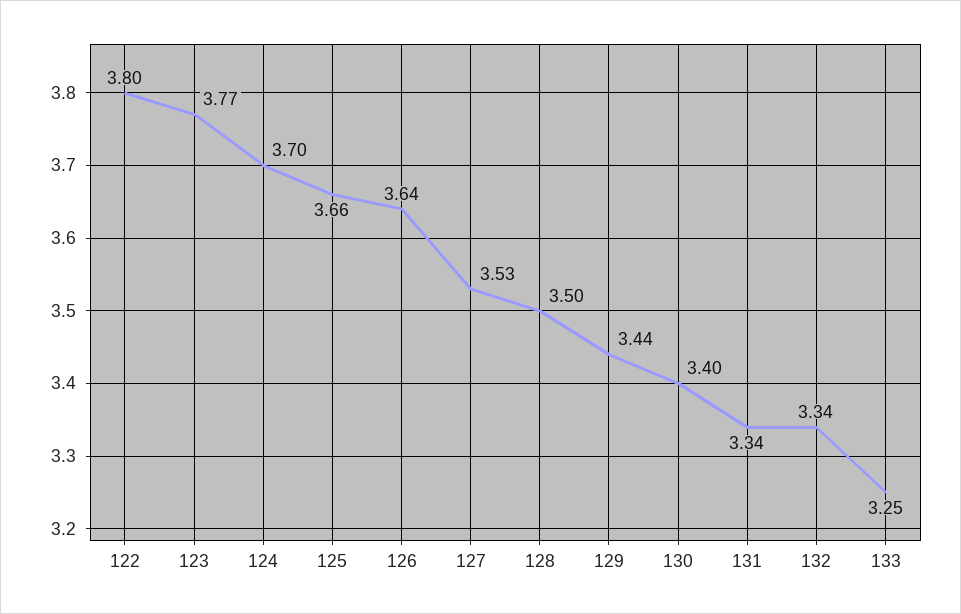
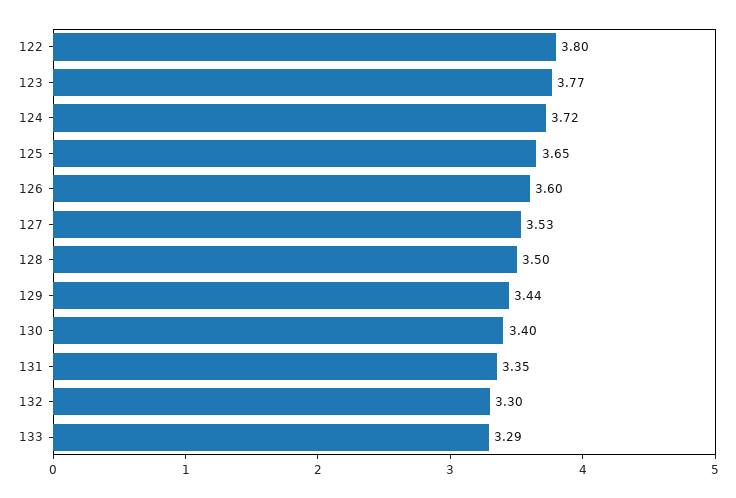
  {
    "122": 3.8,
    "123": 3.77,
-   "124": 3.7,
+   "124": 3.72,
-   "125": 3.66,
+   "125": 3.65,
-   "126": 3.64,
+   "126": 3.6,
    "127": 3.53,
    "128": 3.5,
    "129": 3.44,
    "130": 3.4,
-   "131": 3.34,
+   "131": 3.35,
-   "132": 3.34,
+   "132": 3.3,
-   "133": 3.25
+   "133": 3.29
  }

